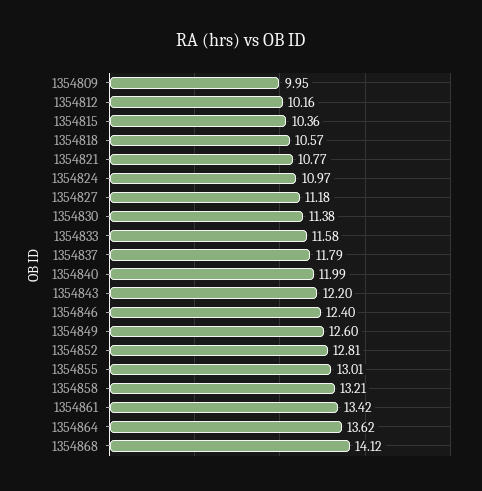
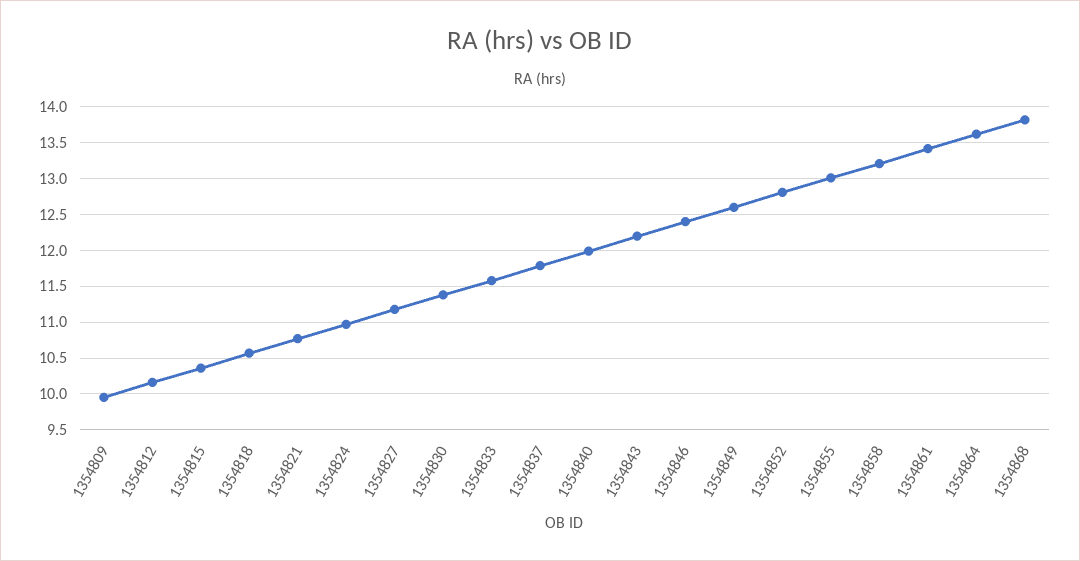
  {
    "1354809": 9.95,
    "1354812": 10.16,
    "1354815": 10.36,
    "1354818": 10.57,
    "1354821": 10.77,
    "1354824": 10.97,
    "1354827": 11.18,
    "1354830": 11.38,
    "1354833": 11.58,
    "1354837": 11.79,
    "1354840": 11.99,
    "1354843": 12.2,
    "1354846": 12.4,
    "1354849": 12.6,
    "1354852": 12.81,
    "1354855": 13.01,
    "1354858": 13.21,
    "1354861": 13.42,
    "1354864": 13.62,
-   "1354868": 14.12
+   "1354868": 13.8
  }

